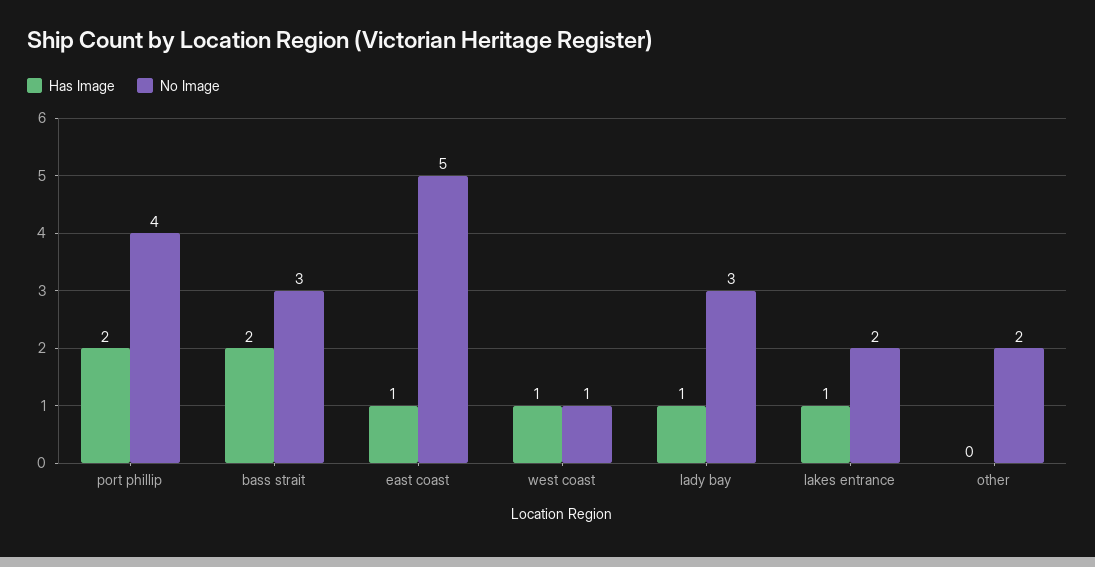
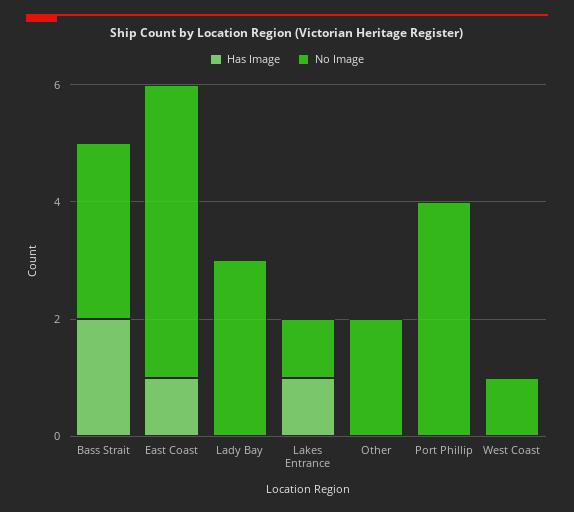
  {
    "Has Image": {
-     "port phillip": 2,
+     "port phillip": 0,
      "bass strait": 2,
      "east coast": 1,
-     "west coast": 1,
+     "west coast": 0,
-     "lady bay": 1,
+     "lady bay": 0,
      "lakes entrance": 1,
      "other": 0
    },
    "No Image": {
      "port phillip": 4,
      "bass strait": 3,
      "east coast": 5,
      "west coast": 1,
      "lady bay": 3,
-     "lakes entrance": 2,
+     "lakes entrance": 1,
      "other": 2
    }
  }

